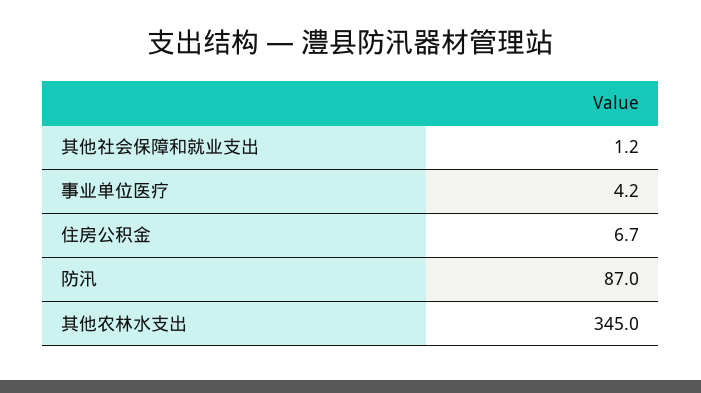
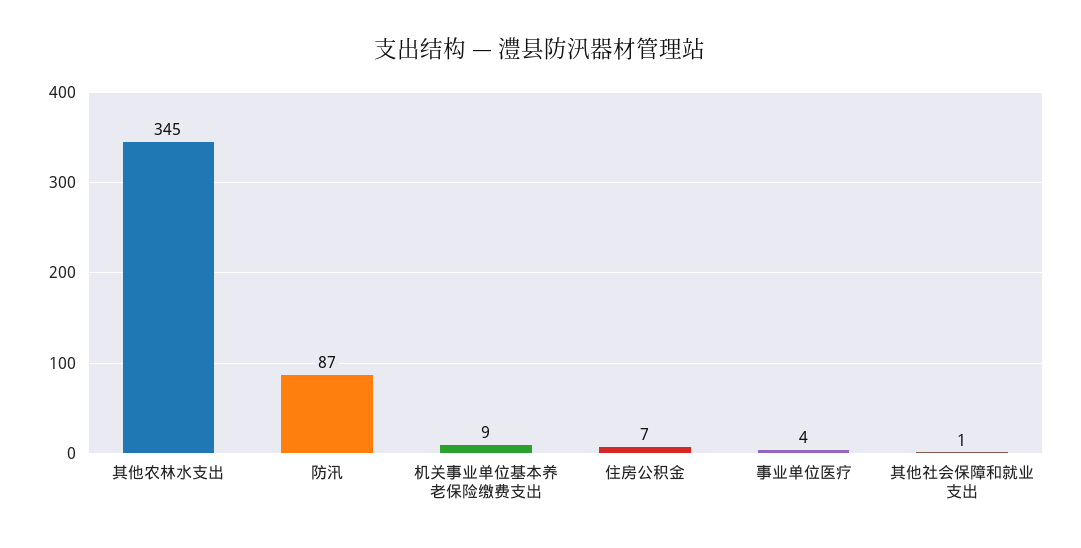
  {
    "其他社会保障和就业支出": 1.2,
    "事业单位医疗": 4.2,
    "住房公积金": 6.7,
    "防汛": 87,
-   "其他农林水支出": 345
+   "其他农林水支出": 345,
+   "机关事业单位基本养老保险缴费支出": 9
  }

